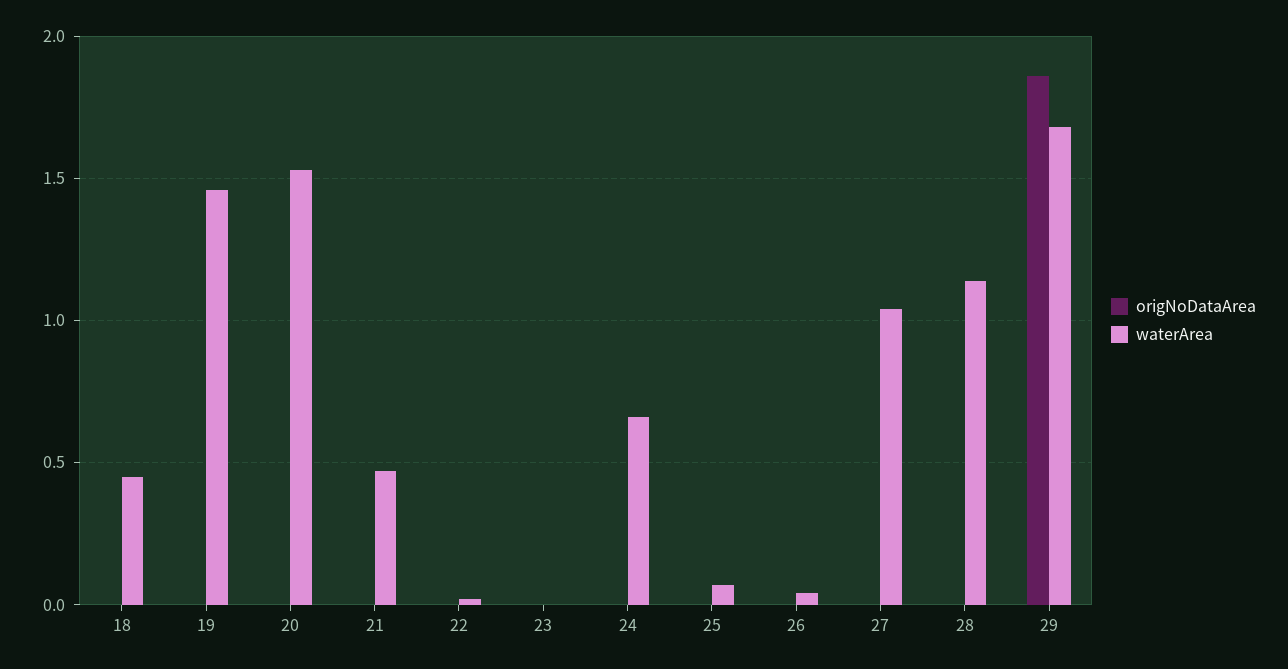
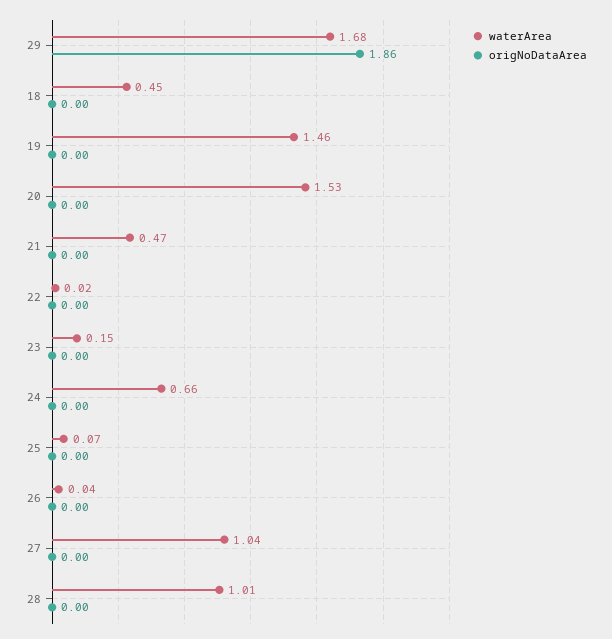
  {
    "origNoDataArea": {
      "18": 0,
      "19": 0,
      "20": 0,
      "21": 0,
      "22": 0,
      "23": 0,
      "24": 0,
      "25": 0,
      "26": 0,
      "27": 0,
      "28": 0,
      "29": 1.86
    },
    "waterArea": {
      "18": 0.45,
      "19": 1.46,
      "20": 1.53,
      "21": 0.47,
      "22": 0.02,
-     "23": 0,
+     "23": 0.15,
      "24": 0.66,
      "25": 0.07,
      "26": 0.04,
      "27": 1.04,
-     "28": 1.15,
+     "28": 1.01,
      "29": 1.68
    }
  }

